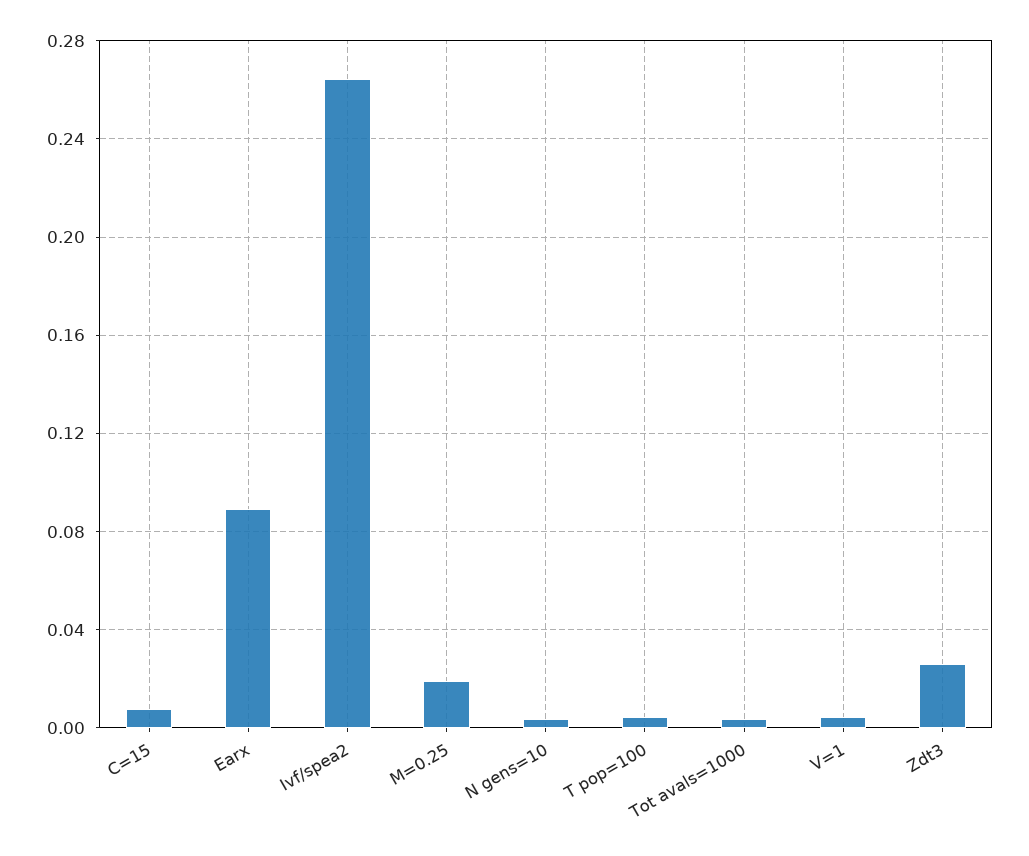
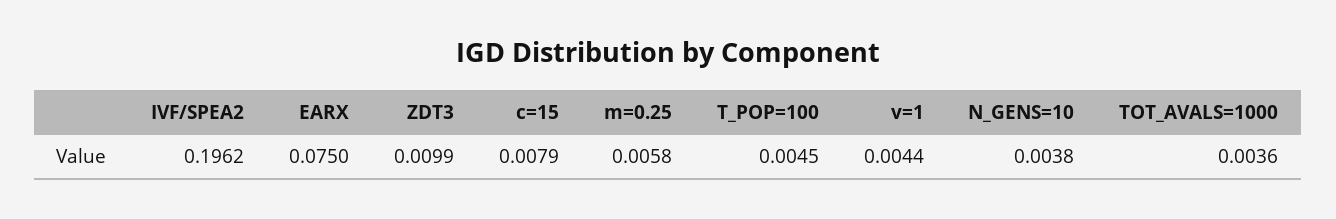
  {
    "C=15": 0.0079,
-   "Earx": 0.09,
+   "Earx": 0.075,
-   "Ivf/spea2": 0.265,
+   "Ivf/spea2": 0.1962,
-   "M=0.25": 0.02,
+   "M=0.25": 0.0058,
    "N gens=10": 0.0038,
    "T pop=100": 0.0045,
    "Tot avals=1000": 0.0036,
    "V=1": 0.0044,
-   "Zdt3": 0.025
+   "Zdt3": 0.0099
  }

